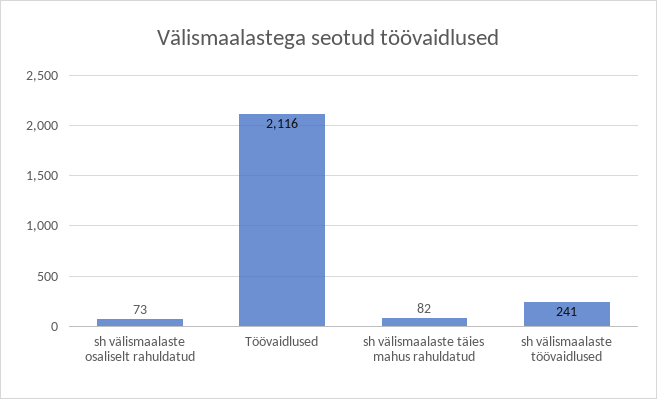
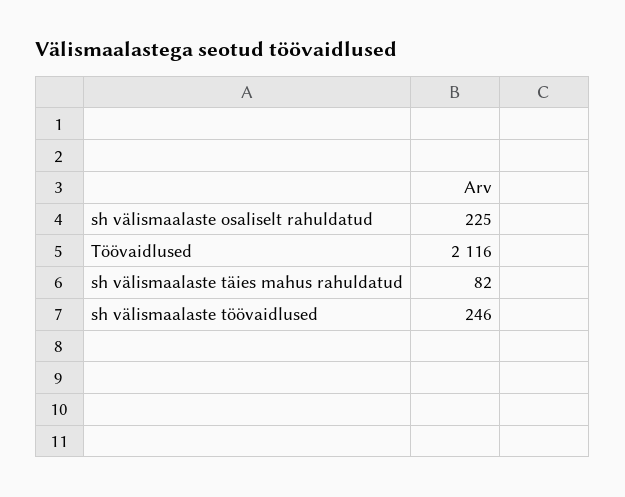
  {
-   "sh välismaalaste osaliselt rahuldatud": 73,
+   "sh välismaalaste osaliselt rahuldatud": 225,
    "Töövaidlused": 2116,
    "sh välismaalaste täies mahus rahuldatud": 82,
-   "sh välismaalaste töövaidlused": 241
+   "sh välismaalaste töövaidlused": 246
  }

